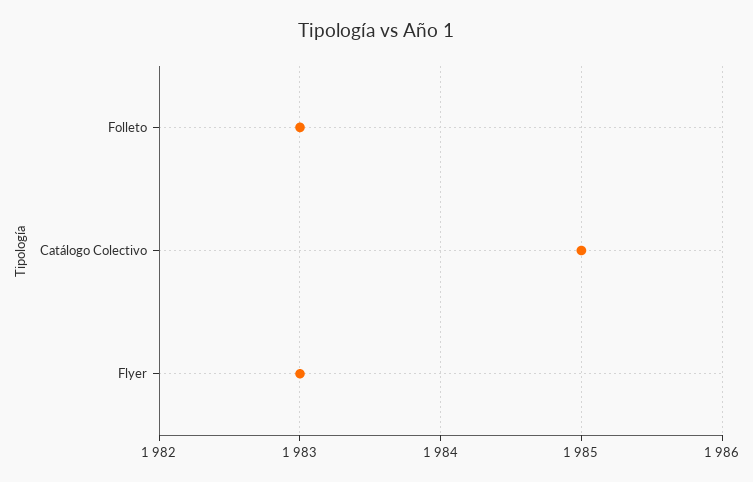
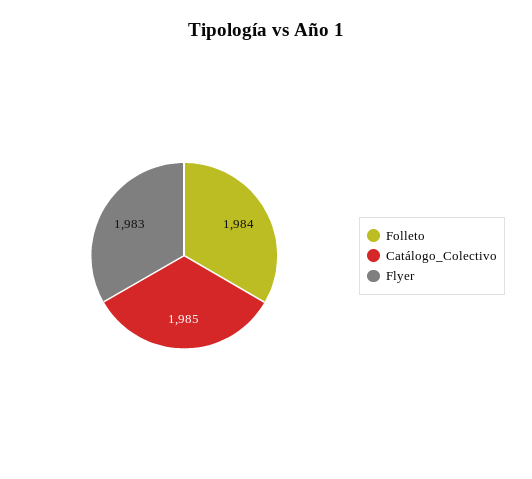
  {
-   "Folleto": 1983,
+   "Folleto": 1984,
    "Catálogo Colectivo": 1985,
    "Flyer": 1983
  }

